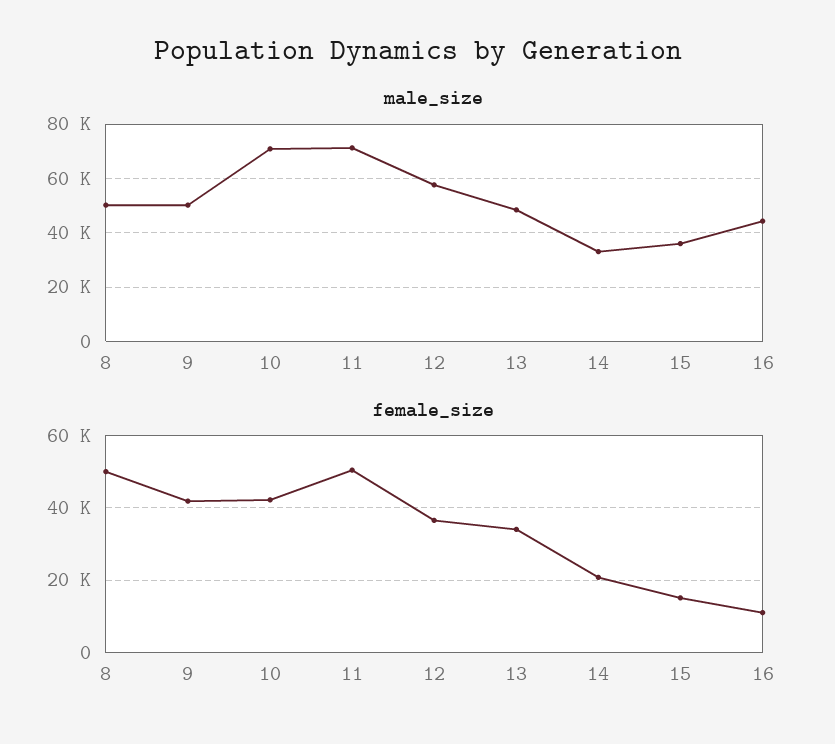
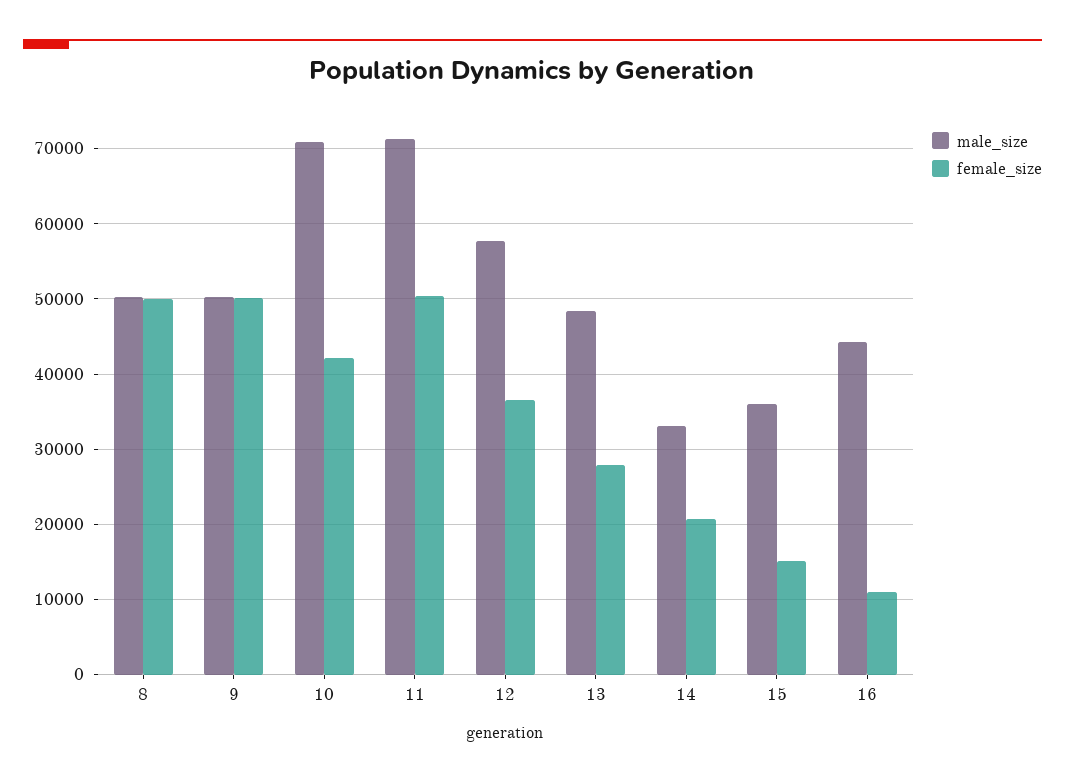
  {
    "male_size": {
      "8": 50000,
      "9": 50000,
      "10": 71000,
      "11": 71000,
      "12": 58000,
      "13": 48000,
      "14": 33000,
      "15": 36000,
      "16": 44000
    },
    "female_size": {
      "8": 50000,
-     "9": 42000,
+     "9": 50000,
      "10": 42000,
      "11": 50000,
      "12": 36000,
-     "13": 34000,
+     "13": 28000,
      "14": 21000,
      "15": 15000,
      "16": 11000
    }
  }

